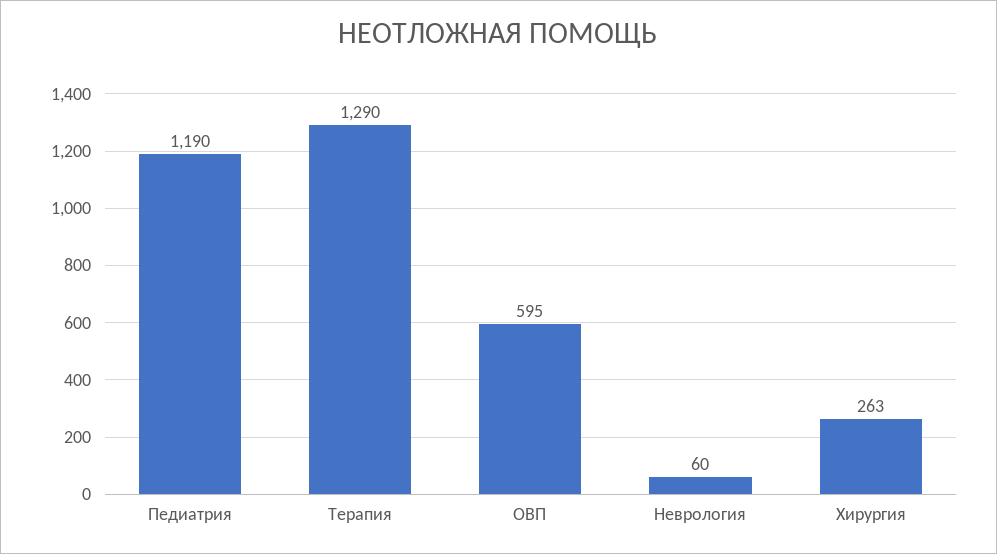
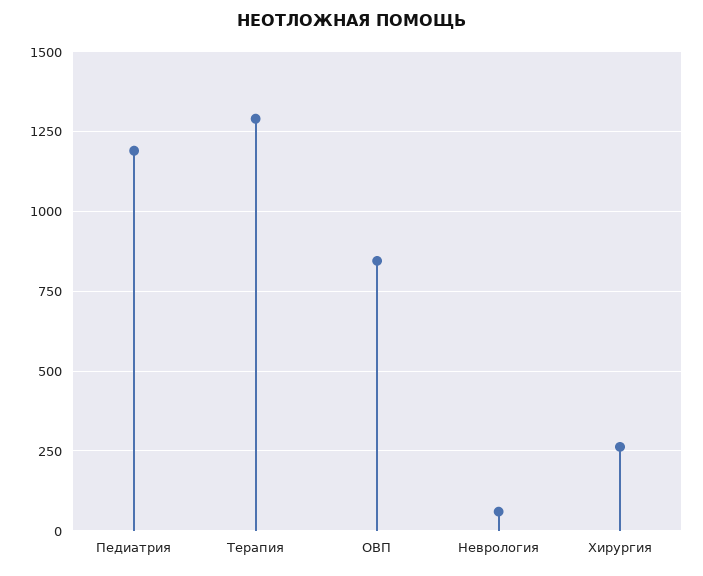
  {
    "Педиатрия": 1190,
    "Терапия": 1290,
-   "ОВП": 595,
+   "ОВП": 850,
    "Неврология": 60,
    "Хирургия": 263
  }

